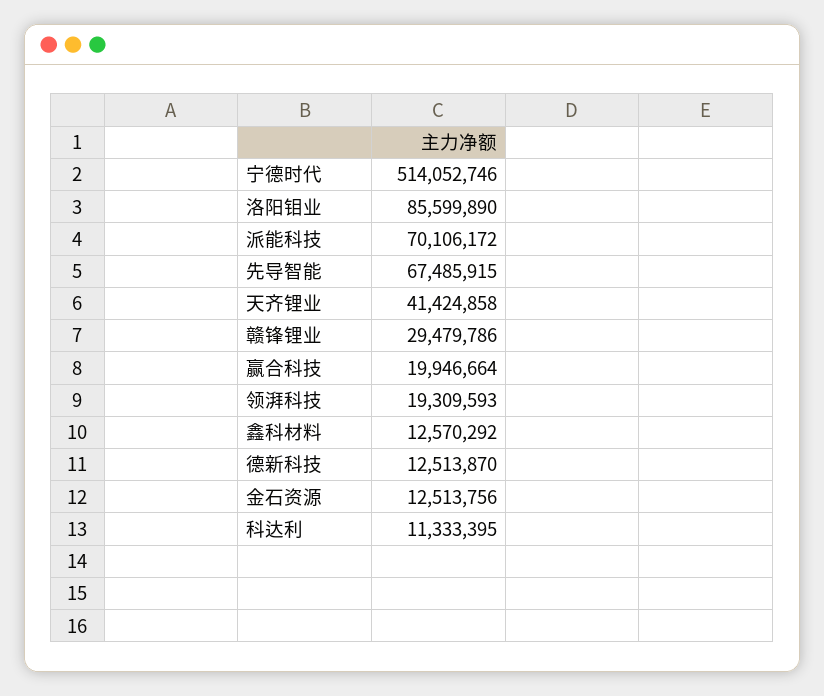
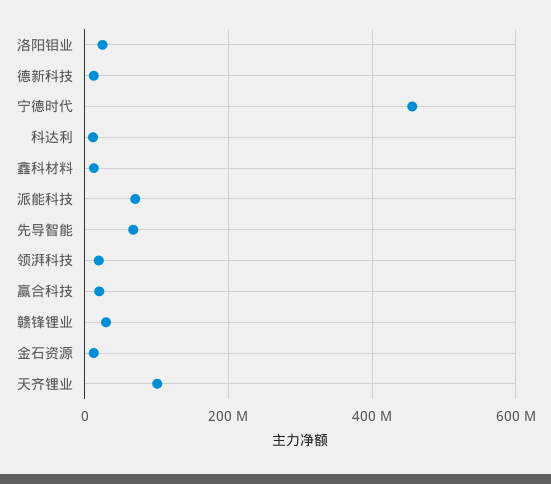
  {
-   "宁德时代": 514052746,
+   "宁德时代": 460000000,
-   "洛阳钼业": 85599890,
+   "洛阳钼业": 20000000,
    "派能科技": 70106172,
    "先导智能": 67485915,
-   "天齐锂业": 41424858,
+   "天齐锂业": 100000000,
    "赣锋锂业": 29479786,
    "赢合科技": 19946664,
    "领湃科技": 19309593,
    "鑫科材料": 12570292,
    "德新科技": 12513870,
    "金石资源": 12513756,
    "科达利": 11333395
  }

